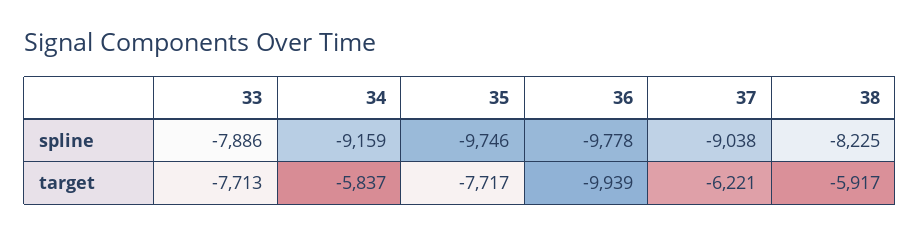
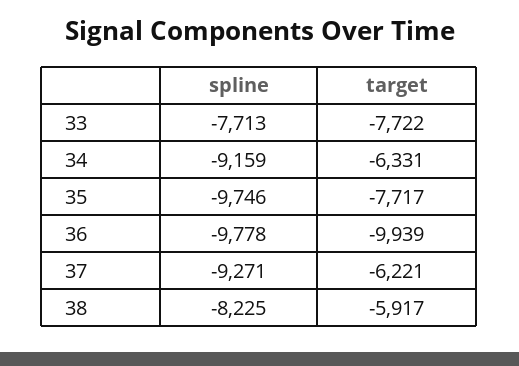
  {
    "33": {
-     "spline": -7886,
+     "spline": -7713,
-     "target": -7713
+     "target": -7722
    },
    "34": {
      "spline": -9159,
-     "target": -5837
+     "target": -6331
    },
    "35": {
      "spline": -9746,
      "target": -7717
    },
    "36": {
      "spline": -9778,
      "target": -9939
    },
    "37": {
-     "spline": -9038,
+     "spline": -9271,
      "target": -6221
    },
    "38": {
      "spline": -8225,
      "target": -5917
    }
  }

